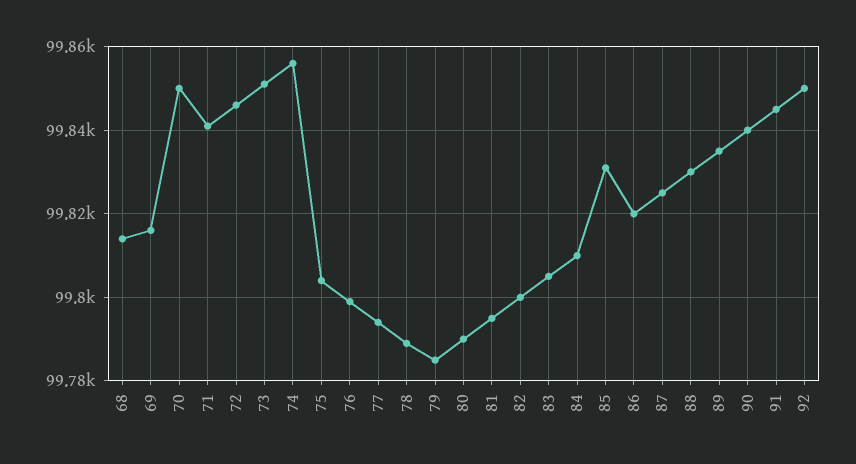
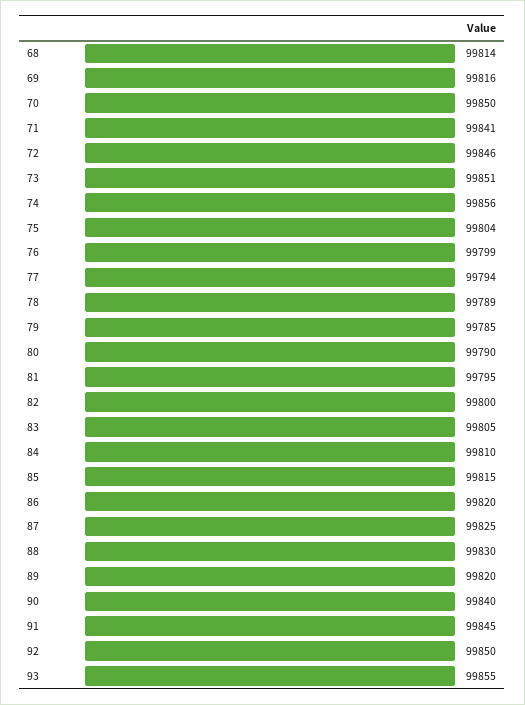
  {
    "68": 99814,
    "69": 99816,
    "70": 99850,
    "71": 99841,
    "72": 99846,
    "73": 99851,
    "74": 99856,
    "75": 99804,
    "76": 99799,
    "77": 99794,
    "78": 99789,
    "79": 99785,
    "80": 99790,
    "81": 99795,
    "82": 99800,
    "83": 99805,
    "84": 99810,
-   "85": 99830,
+   "85": 99815,
    "86": 99820,
    "87": 99825,
    "88": 99830,
-   "89": 99835,
+   "89": 99820,
    "90": 99840,
    "91": 99845,
-   "92": 99850
+   "92": 99850,
+   "93": 99855
  }

